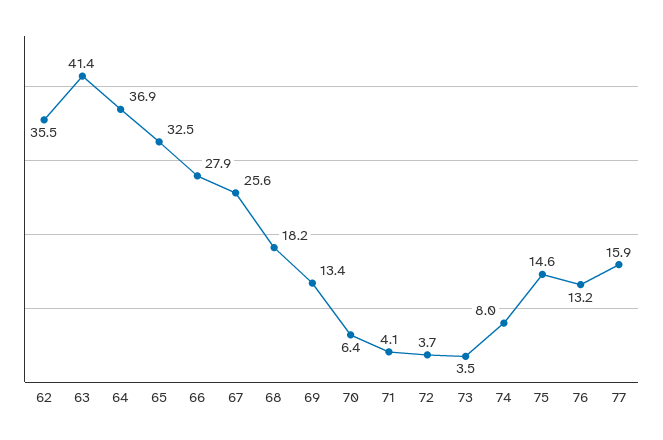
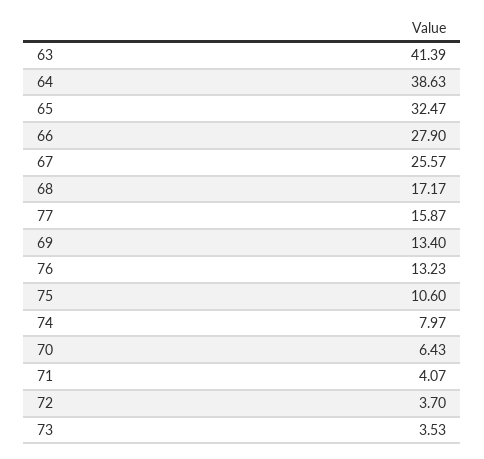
  {
-   "62": 35.5,
    "63": 41.39,
-   "64": 36.9,
+   "64": 38.63,
    "65": 32.47,
    "66": 27.9,
    "67": 25.57,
-   "68": 18.2,
+   "68": 17.17,
    "69": 13.4,
    "70": 6.43,
    "71": 4.07,
    "72": 3.7,
    "73": 3.53,
    "74": 7.97,
-   "75": 14.6,
+   "75": 10.6,
    "76": 13.23,
    "77": 15.87
  }

